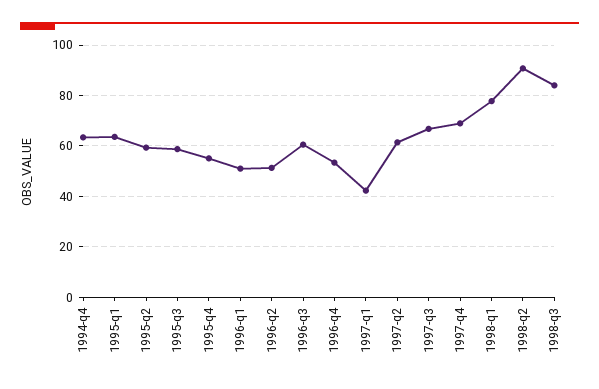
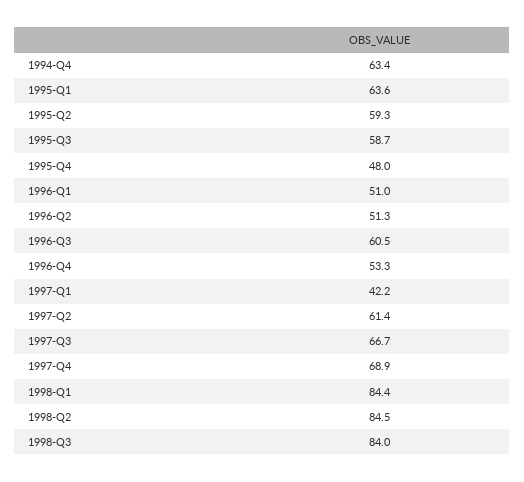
  {
    "1994-q4": 63.4,
    "1995-q1": 63.6,
    "1995-q2": 59.3,
    "1995-q3": 58.7,
-   "1995-q4": 55,
+   "1995-q4": 48,
    "1996-q1": 51,
    "1996-q2": 51.3,
    "1996-q3": 60.5,
    "1996-q4": 53.3,
    "1997-q1": 42.2,
    "1997-q2": 61.4,
    "1997-q3": 66.7,
    "1997-q4": 68.9,
-   "1998-q1": 77.5,
+   "1998-q1": 84.4,
-   "1998-q2": 90,
+   "1998-q2": 84.5,
    "1998-q3": 84
  }

